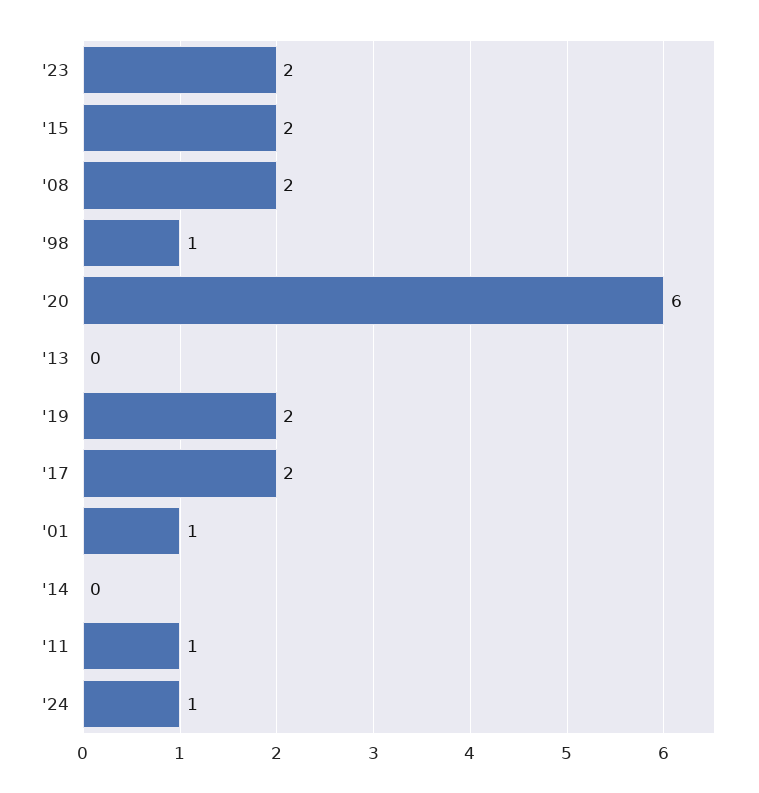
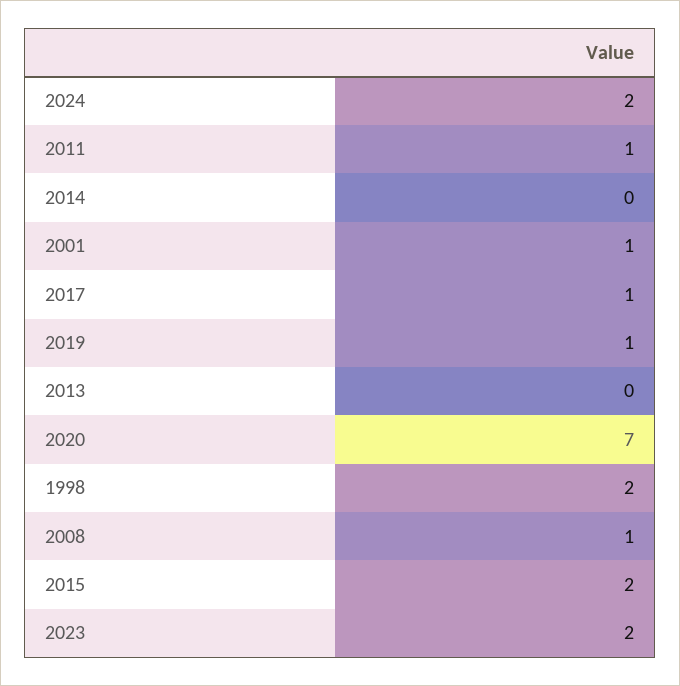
  {
    "'23": 2,
    "'15": 2,
-   "'08": 2,
+   "'08": 1,
-   "'98": 1,
+   "'98": 2,
-   "'20": 6,
+   "'20": 7,
    "'13": 0,
-   "'19": 2,
+   "'19": 1,
-   "'17": 2,
+   "'17": 1,
    "'01": 1,
    "'14": 0,
    "'11": 1,
-   "'24": 1
+   "'24": 2
  }

